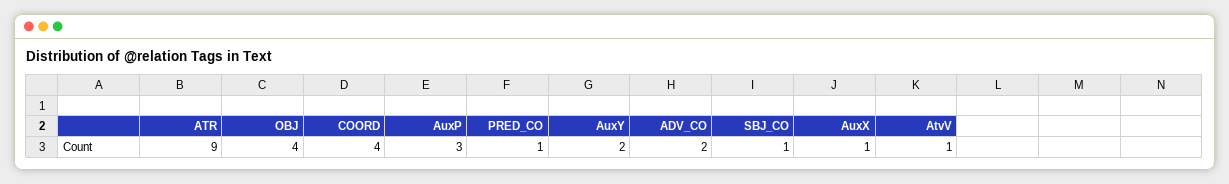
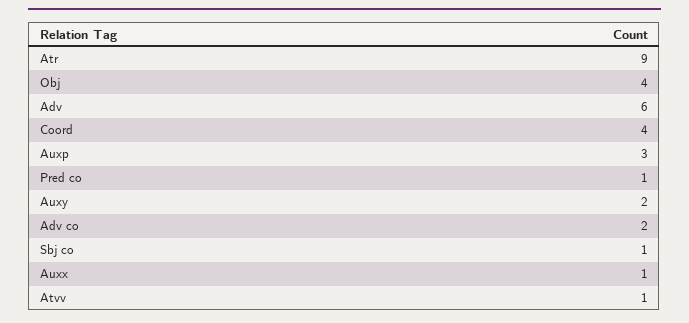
  {
    "ATR": 9,
    "OBJ": 4,
    "COORD": 4,
    "AuxP": 3,
    "PRED_CO": 1,
    "AuxY": 2,
    "ADV_CO": 2,
    "SBJ_CO": 1,
    "AuxX": 1,
-   "AtvV": 1
+   "AtvV": 1,
+   "Adv": 6
  }

